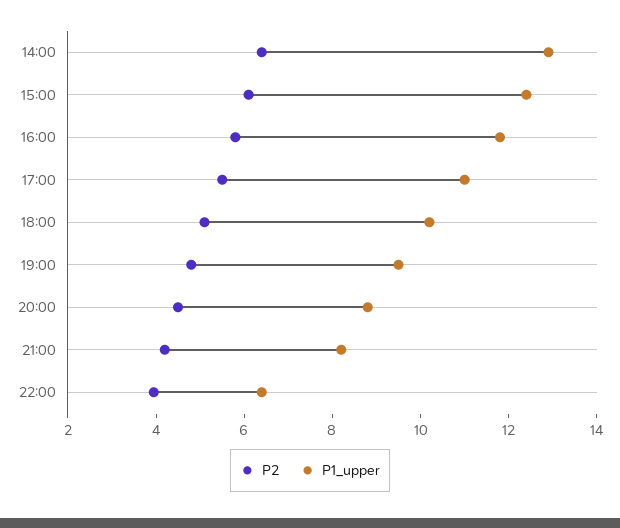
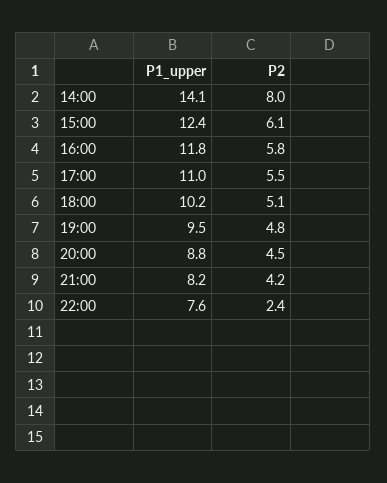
  {
    "P2": {
-     "14:00": 6.5,
+     "14:00": 8,
      "15:00": 6.1,
      "16:00": 5.8,
      "17:00": 5.5,
      "18:00": 5.1,
      "19:00": 4.8,
      "20:00": 4.5,
      "21:00": 4.2,
-     "22:00": 4
+     "22:00": 2.4
    },
    "P1_upper": {
-     "14:00": 13,
+     "14:00": 14.1,
      "15:00": 12.4,
      "16:00": 11.8,
      "17:00": 11,
      "18:00": 10.2,
      "19:00": 9.5,
      "20:00": 8.8,
      "21:00": 8.2,
-     "22:00": 6.5
+     "22:00": 7.6
    }
  }

